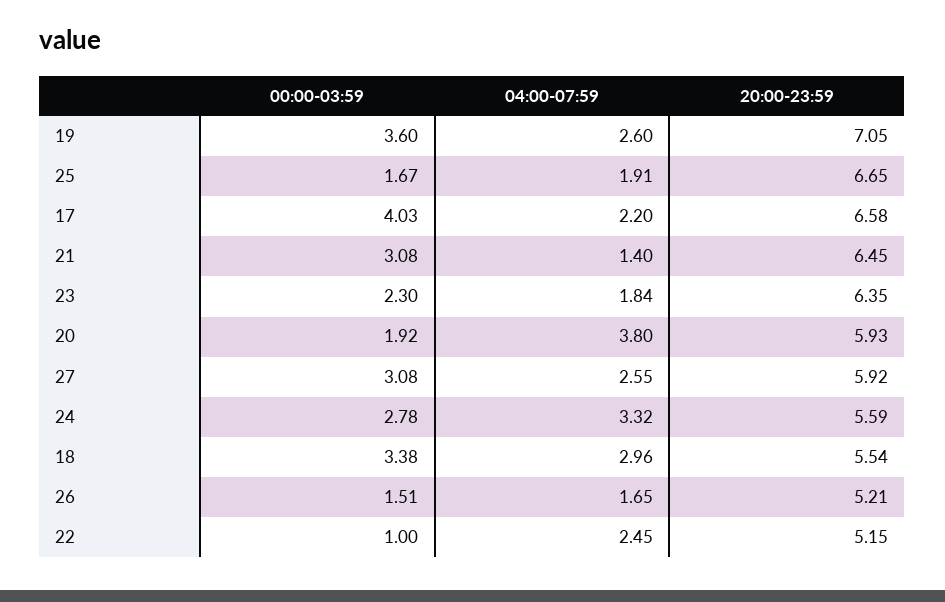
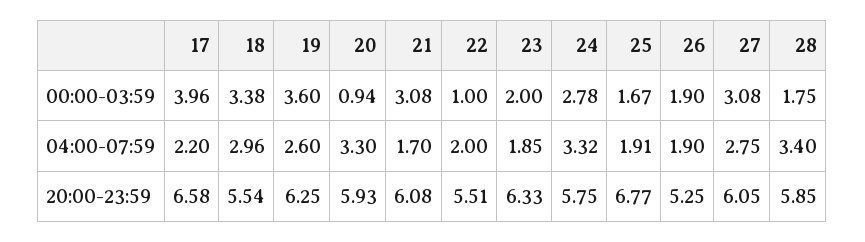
  {
    "00:00-03:59": {
      "19": 3.6,
      "25": 1.67,
-     "17": 4.03,
+     "17": 3.96,
      "21": 3.08,
-     "23": 2.3,
+     "23": 2,
-     "20": 1.92,
+     "20": 0.94,
      "27": 3.08,
      "24": 2.78,
      "18": 3.38,
-     "26": 1.51,
+     "26": 1.9,
-     "22": 1
+     "22": 1,
+     "28": 1.75
    },
    "04:00-07:59": {
      "19": 2.6,
      "25": 1.91,
      "17": 2.2,
-     "21": 1.4,
+     "21": 1.7,
-     "23": 1.84,
+     "23": 1.85,
-     "20": 3.8,
+     "20": 3.3,
-     "27": 2.55,
+     "27": 2.75,
      "24": 3.32,
      "18": 2.96,
-     "26": 1.65,
+     "26": 1.9,
-     "22": 2.45
+     "22": 2,
+     "28": 3.4
    },
    "20:00-23:59": {
-     "19": 7.05,
+     "19": 6.25,
-     "25": 6.65,
+     "25": 6.77,
      "17": 6.58,
-     "21": 6.45,
+     "21": 6.08,
-     "23": 6.35,
+     "23": 6.33,
      "20": 5.93,
-     "27": 5.92,
+     "27": 6.05,
-     "24": 5.59,
+     "24": 5.75,
      "18": 5.54,
-     "26": 5.21,
+     "26": 5.25,
-     "22": 5.15
+     "22": 5.51,
+     "28": 5.85
    }
  }

